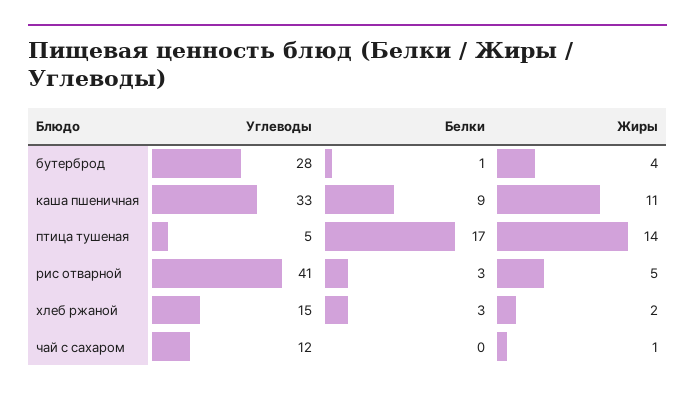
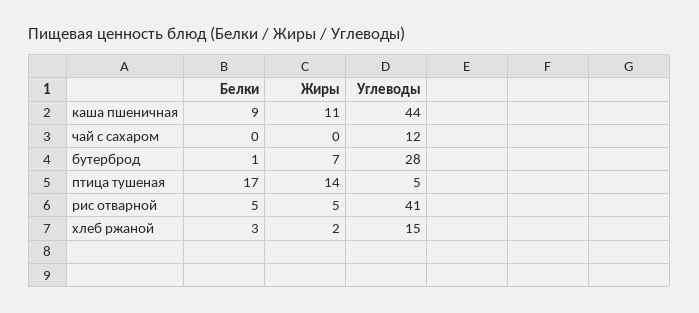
  {
    "Углеводы": {
      "бутерброд": 28,
-     "каша пшеничная": 33,
+     "каша пшеничная": 44,
      "птица тушеная": 5,
      "рис отварной": 41,
      "хлеб ржаной": 15,
      "чай с сахаром": 12
    },
    "Белки": {
      "бутерброд": 1,
      "каша пшеничная": 9,
      "птица тушеная": 17,
-     "рис отварной": 3,
+     "рис отварной": 5,
      "хлеб ржаной": 3,
      "чай с сахаром": 0
    },
    "Жиры": {
-     "бутерброд": 4,
+     "бутерброд": 7,
      "каша пшеничная": 11,
      "птица тушеная": 14,
      "рис отварной": 5,
      "хлеб ржаной": 2,
-     "чай с сахаром": 1
+     "чай с сахаром": 0
    }
  }

